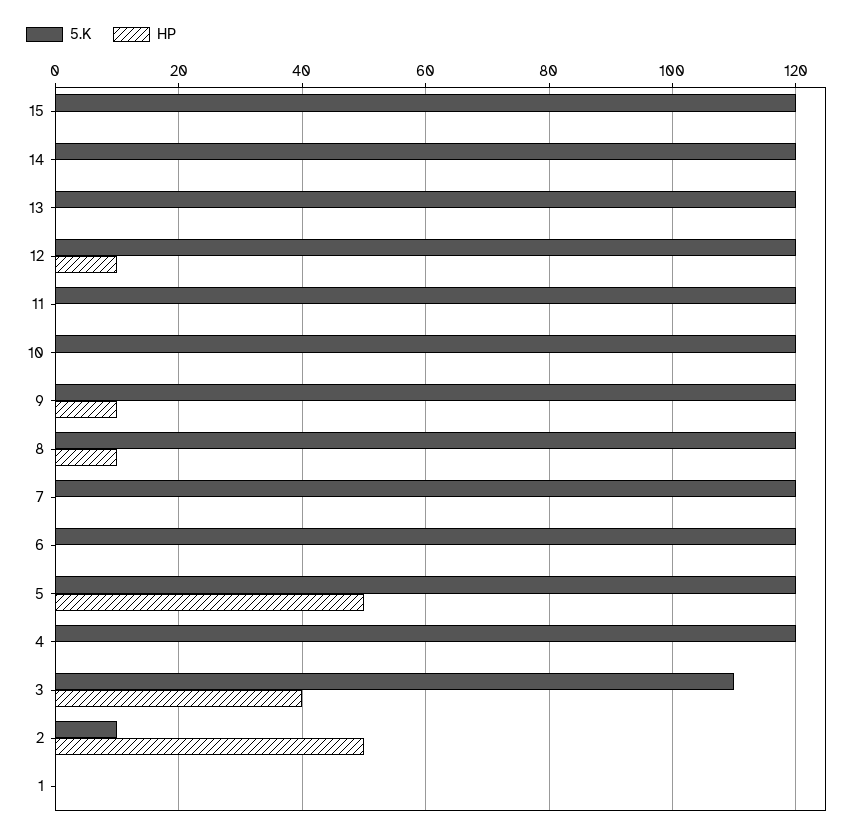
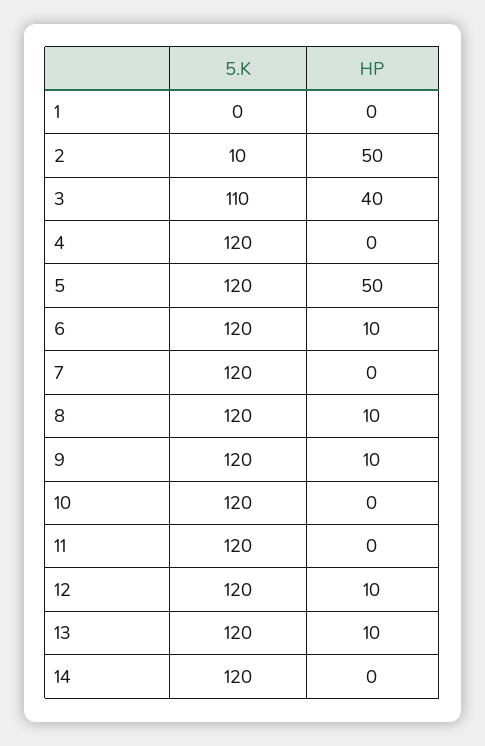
  {
    "5.K": {
-     "15": 120,
      "14": 120,
      "13": 120,
      "12": 120,
      "11": 120,
      "10": 120,
      "9": 120,
      "8": 120,
      "7": 120,
      "6": 120,
      "5": 120,
      "4": 120,
      "3": 110,
      "2": 10,
      "1": 0
    },
    "HP": {
-     "15": 0,
      "14": 0,
-     "13": 0,
+     "13": 10,
      "12": 10,
      "11": 0,
      "10": 0,
      "9": 10,
      "8": 10,
      "7": 0,
-     "6": 0,
+     "6": 10,
      "5": 50,
      "4": 0,
      "3": 40,
      "2": 50,
      "1": 0
    }
  }

